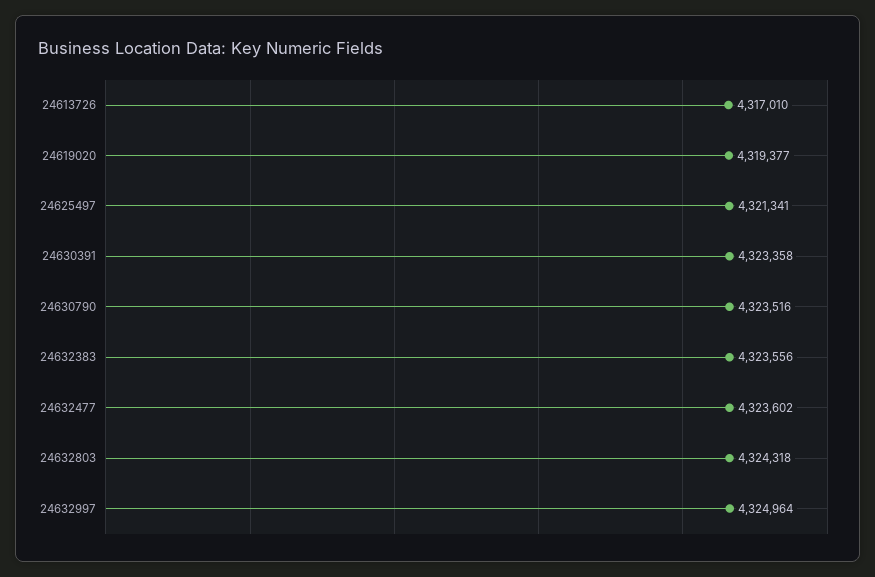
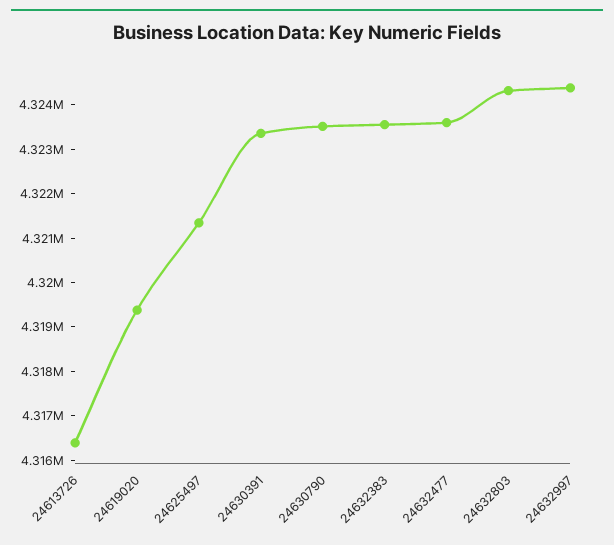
  {
-   "24613726": 4317010,
+   "24613726": 4316400,
    "24619020": 4319377,
    "24625497": 4321341,
    "24630391": 4323358,
    "24630790": 4323516,
    "24632383": 4323556,
    "24632477": 4323602,
    "24632803": 4324318,
-   "24632997": 4324964
+   "24632997": 4324400
  }

